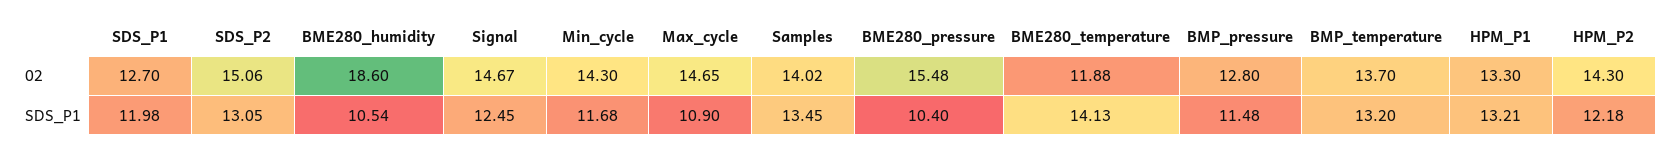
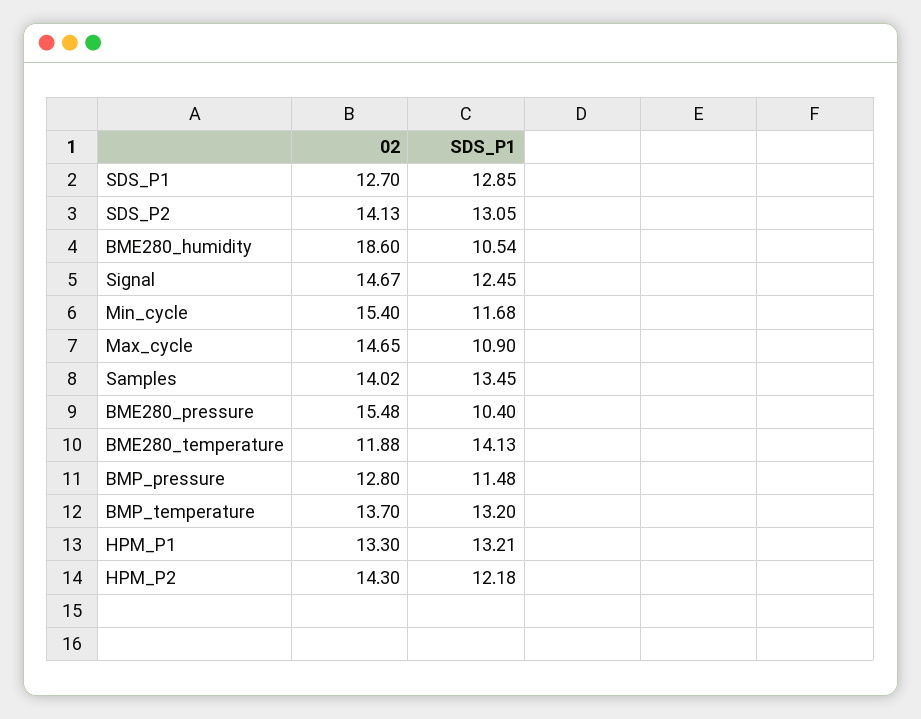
  {
    "SDS_P1": {
      "02": 12.7,
-     "SDS_P1": 11.98
+     "SDS_P1": 12.85
    },
    "SDS_P2": {
-     "02": 15.06,
+     "02": 14.13,
      "SDS_P1": 13.05
    },
    "BME280_humidity": {
      "02": 18.6,
      "SDS_P1": 10.54
    },
    "Signal": {
      "02": 14.67,
      "SDS_P1": 12.45
    },
    "Min_cycle": {
-     "02": 14.3,
+     "02": 15.4,
      "SDS_P1": 11.68
    },
    "Max_cycle": {
      "02": 14.65,
      "SDS_P1": 10.9
    },
    "Samples": {
      "02": 14.02,
      "SDS_P1": 13.45
    },
    "BME280_pressure": {
      "02": 15.48,
      "SDS_P1": 10.4
    },
    "BME280_temperature": {
      "02": 11.88,
      "SDS_P1": 14.13
    },
    "BMP_pressure": {
      "02": 12.8,
      "SDS_P1": 11.48
    },
    "BMP_temperature": {
      "02": 13.7,
      "SDS_P1": 13.2
    },
    "HPM_P1": {
      "02": 13.3,
      "SDS_P1": 13.21
    },
    "HPM_P2": {
      "02": 14.3,
      "SDS_P1": 12.18
    }
  }

